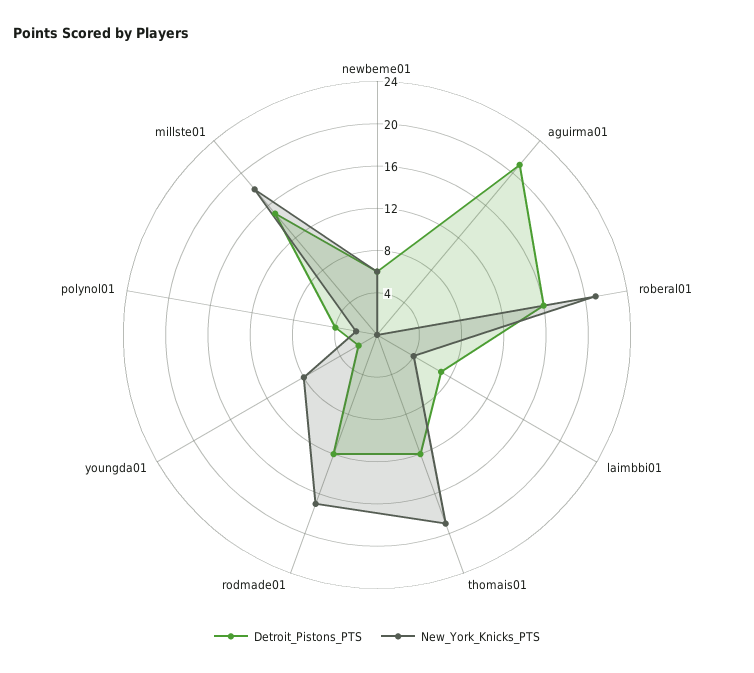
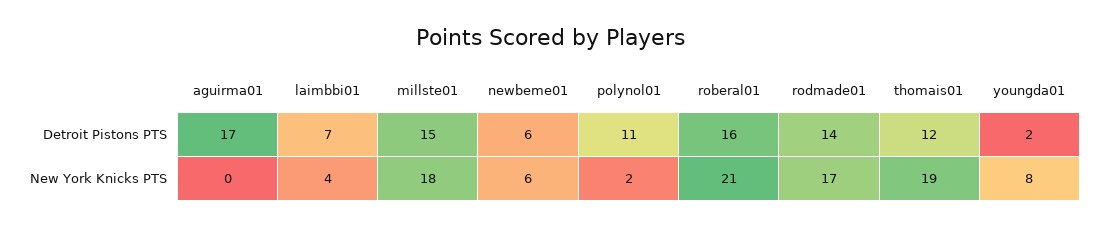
  {
    "Detroit_Pistons_PTS": {
      "newbeme01": 6,
-     "aguirma01": 21,
+     "aguirma01": 17,
      "roberal01": 16,
      "laimbbi01": 7,
      "thomais01": 12,
-     "rodmade01": 12,
+     "rodmade01": 14,
      "youngda01": 2,
-     "polynol01": 4,
+     "polynol01": 11,
      "millste01": 15
    },
    "New_York_Knicks_PTS": {
      "newbeme01": 6,
      "aguirma01": 0,
      "roberal01": 21,
      "laimbbi01": 4,
      "thomais01": 19,
      "rodmade01": 17,
      "youngda01": 8,
      "polynol01": 2,
      "millste01": 18
    }
  }

